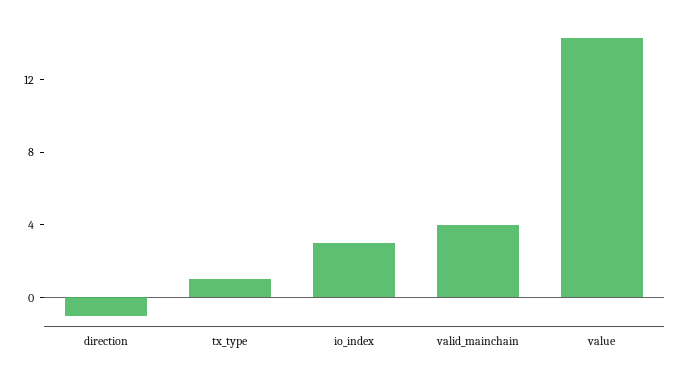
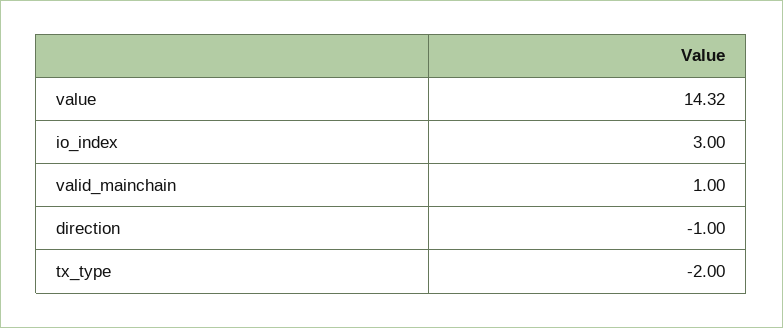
  {
    "direction": -1,
-   "tx_type": 1,
+   "tx_type": -2,
    "io_index": 3,
-   "valid_mainchain": 4,
+   "valid_mainchain": 1,
    "value": 14.32
  }

